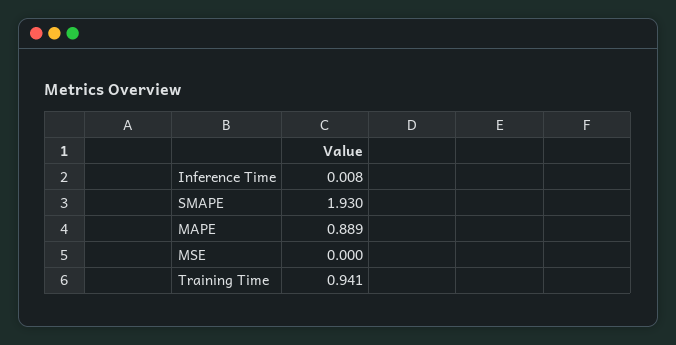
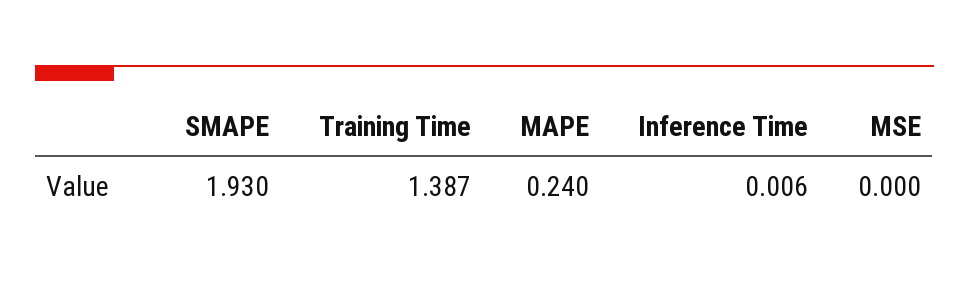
  {
-   "Inference Time": 0.008,
+   "Inference Time": 0.006,
    "SMAPE": 1.93,
-   "MAPE": 0.889,
+   "MAPE": 0.24,
    "MSE": 0,
-   "Training Time": 0.941
+   "Training Time": 1.387
  }

